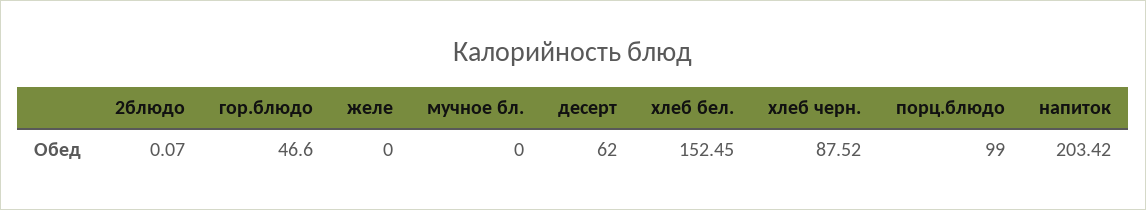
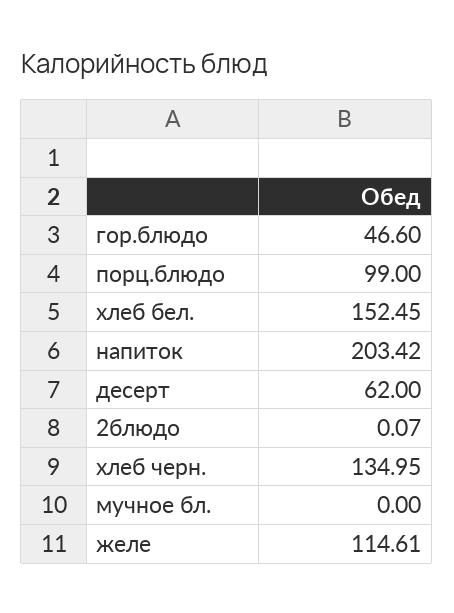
  {
    "2блюдо": 0.07,
    "гор.блюдо": 46.6,
-   "желе": 0,
+   "желе": 114.61,
    "мучное бл.": 0,
    "десерт": 62,
    "хлеб бел.": 152.45,
-   "хлеб черн.": 87.52,
+   "хлеб черн.": 134.95,
    "порц.блюдо": 99,
    "напиток": 203.42
  }

